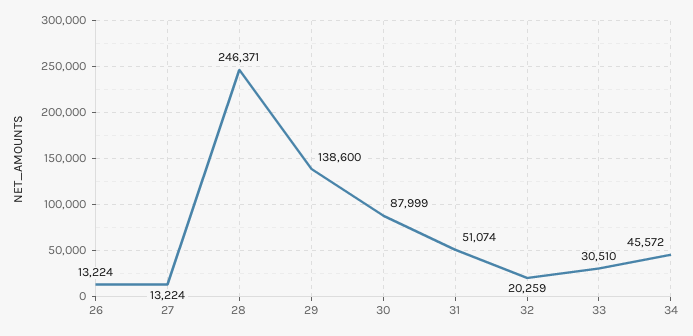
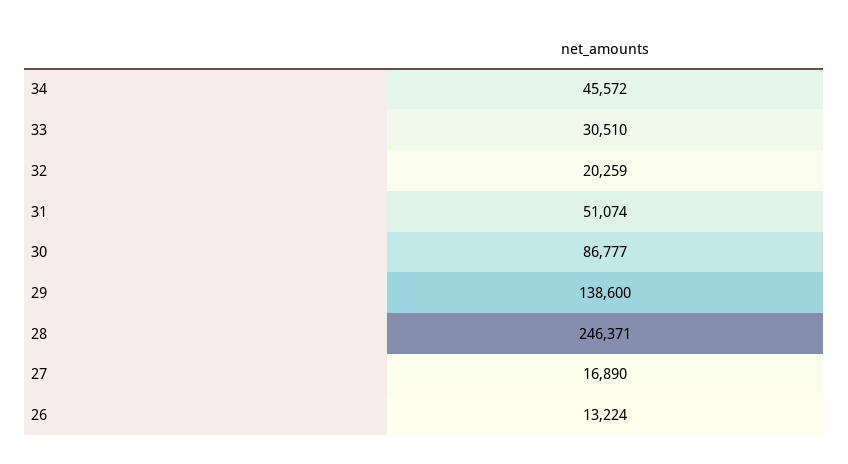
  {
    "26": 13224,
-   "27": 13224,
+   "27": 16890,
    "28": 246371,
    "29": 138600,
-   "30": 87999,
+   "30": 86777,
    "31": 51074,
    "32": 20259,
    "33": 30510,
    "34": 45572
  }

